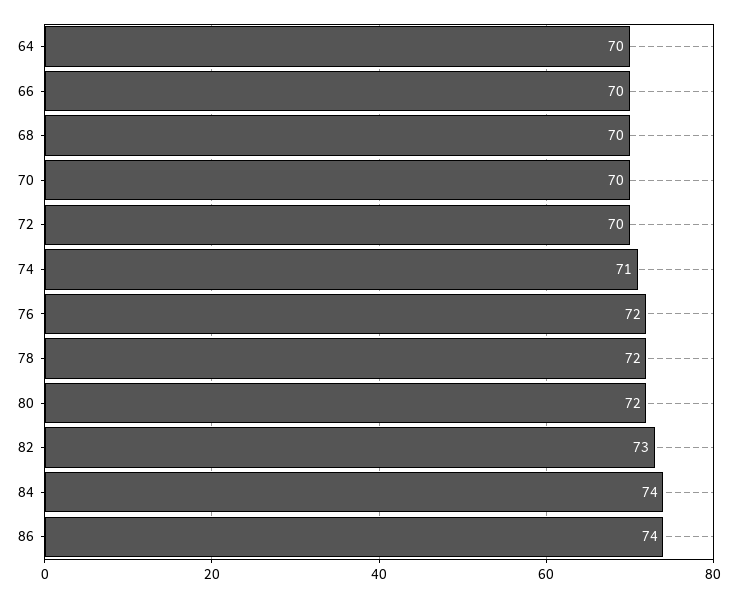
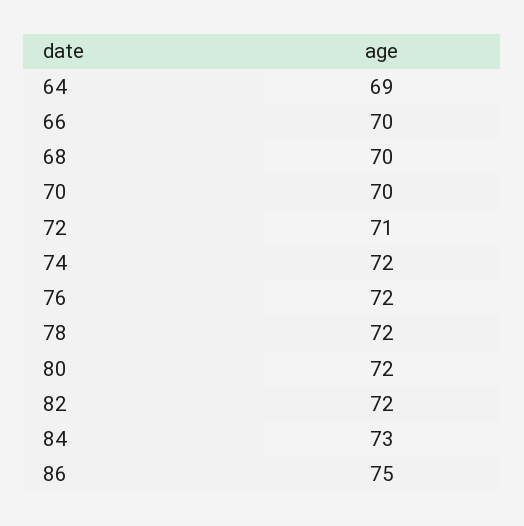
  {
-   "64": 70,
+   "64": 69,
    "66": 70,
    "68": 70,
    "70": 70,
-   "72": 70,
+   "72": 71,
-   "74": 71,
+   "74": 72,
    "76": 72,
    "78": 72,
    "80": 72,
-   "82": 73,
+   "82": 72,
-   "84": 74,
+   "84": 73,
-   "86": 74
+   "86": 75
  }

